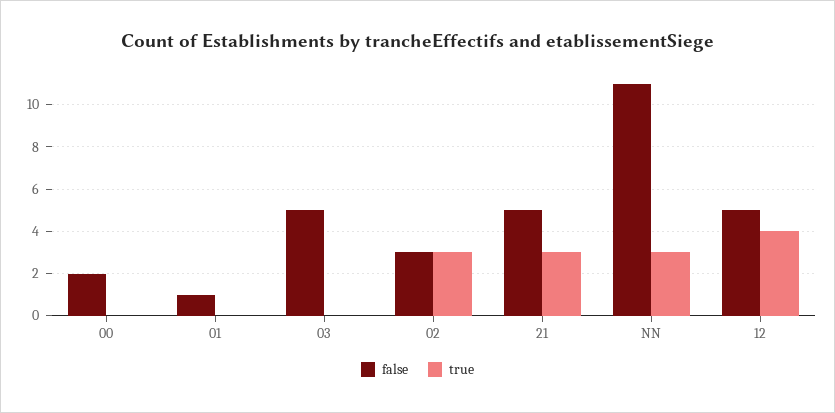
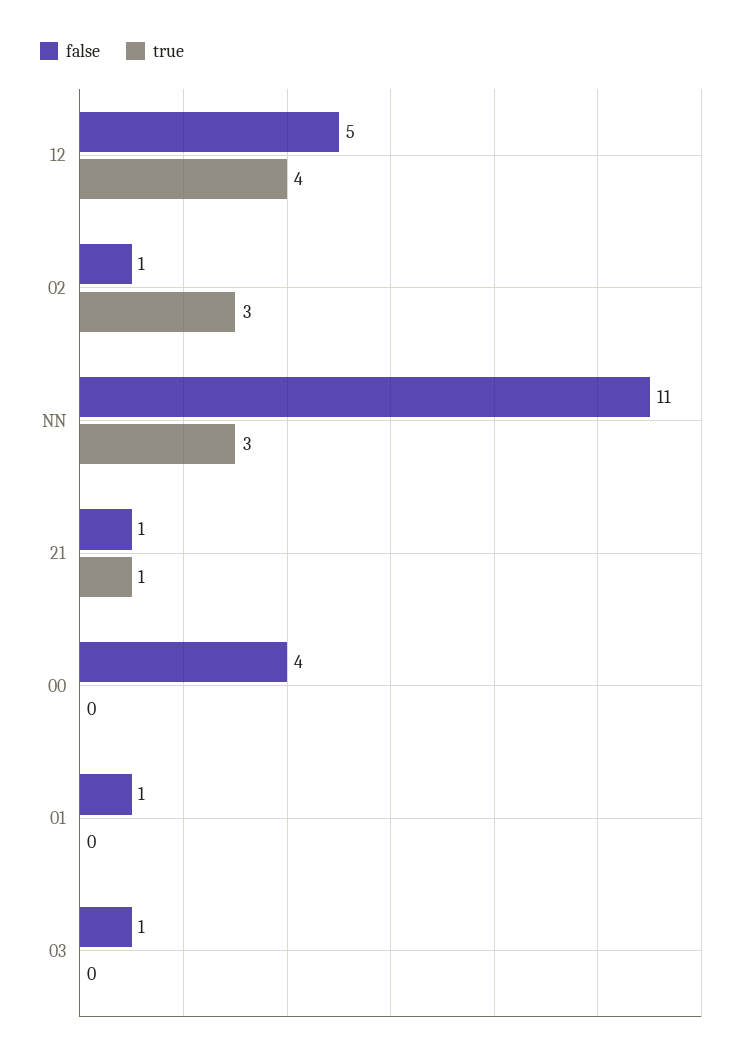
  {
    "false": {
-     "00": 2,
+     "00": 4,
      "01": 1,
-     "03": 5,
+     "03": 1,
-     "02": 3,
+     "02": 1,
-     "21": 5,
+     "21": 1,
      "NN": 11,
      "12": 5
    },
    "true": {
      "00": 0,
      "01": 0,
      "03": 0,
      "02": 3,
-     "21": 3,
+     "21": 1,
      "NN": 3,
      "12": 4
    }
  }

